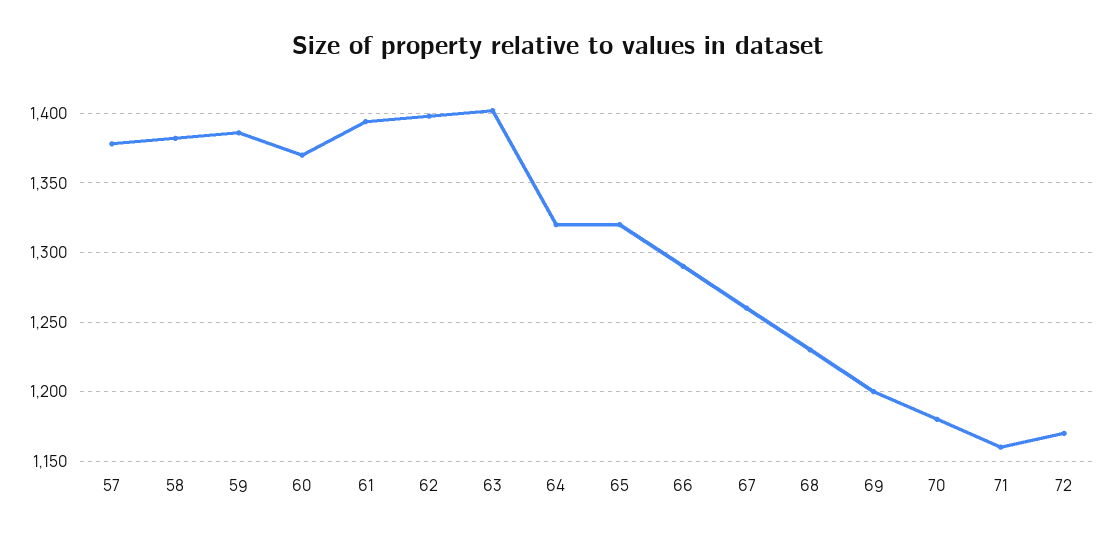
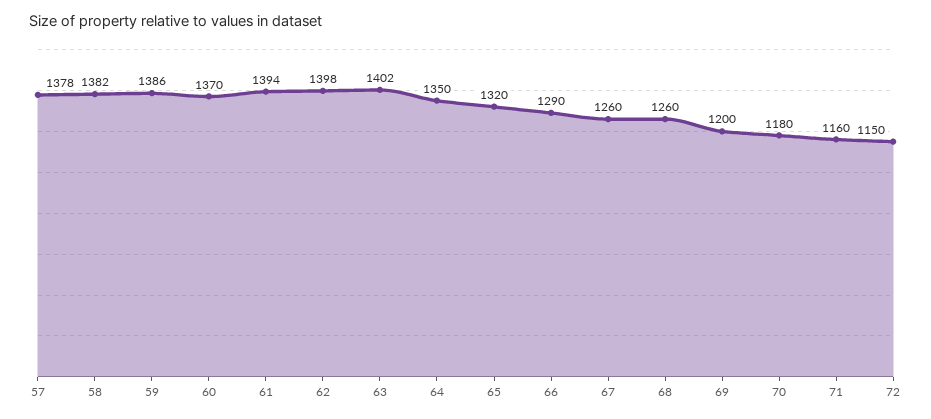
  {
    "57": 1378,
    "58": 1382,
    "59": 1386,
    "60": 1370,
    "61": 1394,
    "62": 1398,
    "63": 1402,
-   "64": 1320,
+   "64": 1350,
    "65": 1320,
    "66": 1290,
    "67": 1260,
-   "68": 1230,
+   "68": 1260,
    "69": 1200,
    "70": 1180,
    "71": 1160,
-   "72": 1170
+   "72": 1150
  }

